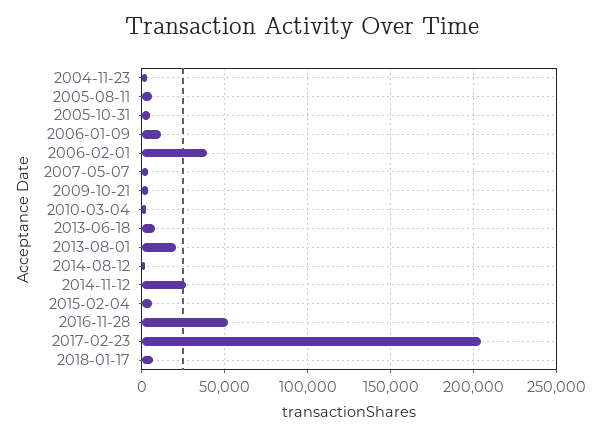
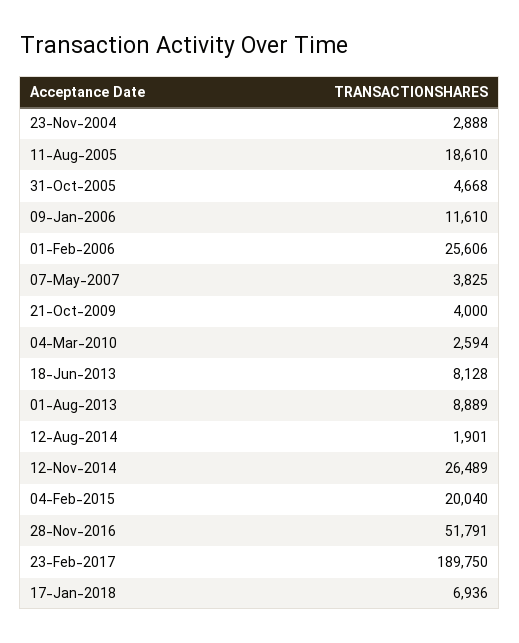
  {
    "2004-11-23": 2888,
-   "2005-08-11": 5000,
+   "2005-08-11": 18610,
    "2005-10-31": 4668,
    "2006-01-09": 11610,
-   "2006-02-01": 40000,
+   "2006-02-01": 25606,
    "2007-05-07": 3825,
    "2009-10-21": 4000,
    "2010-03-04": 2594,
    "2013-06-18": 8128,
-   "2013-08-01": 20000,
+   "2013-08-01": 8889,
    "2014-08-12": 1901,
    "2014-11-12": 26489,
-   "2015-02-04": 5000,
+   "2015-02-04": 20040,
    "2016-11-28": 51791,
-   "2017-02-23": 205000,
+   "2017-02-23": 189750,
    "2018-01-17": 6936
  }

